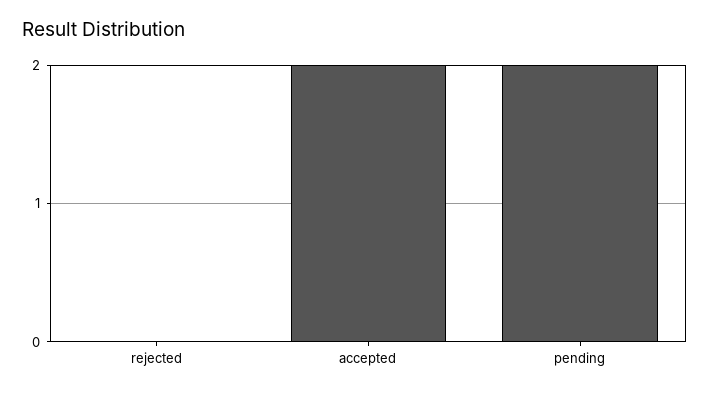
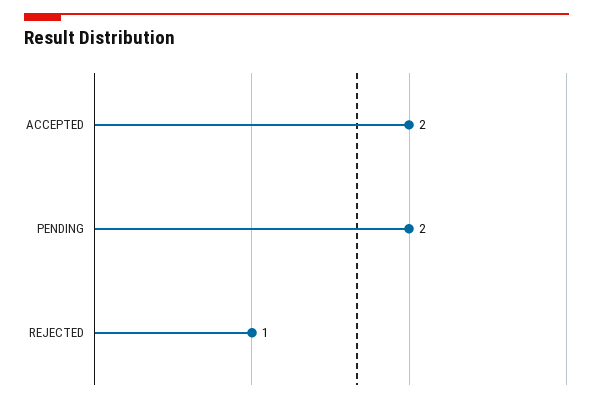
  {
-   "rejected": 0,
+   "rejected": 1,
    "accepted": 2,
    "pending": 2
  }

